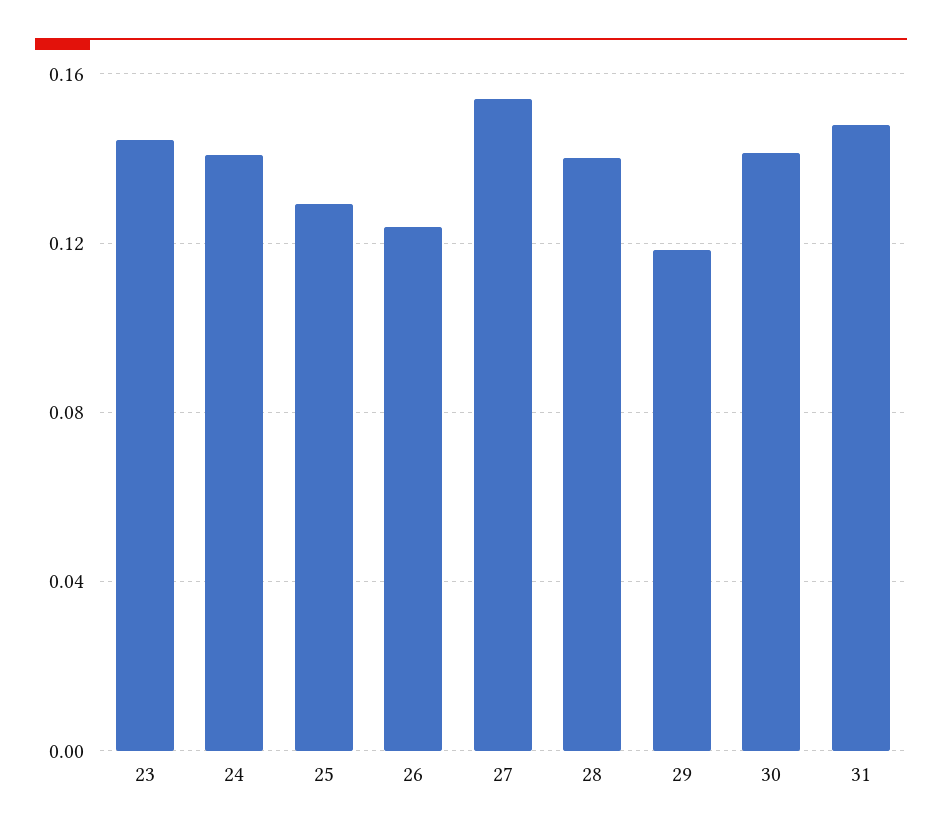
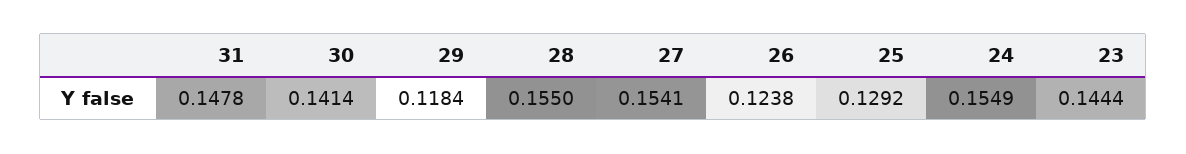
  {
    "23": 0.1444,
-   "24": 0.14,
+   "24": 0.1549,
    "25": 0.1292,
    "26": 0.1238,
    "27": 0.1541,
-   "28": 0.14,
+   "28": 0.155,
    "29": 0.1184,
    "30": 0.1414,
    "31": 0.1478
  }

